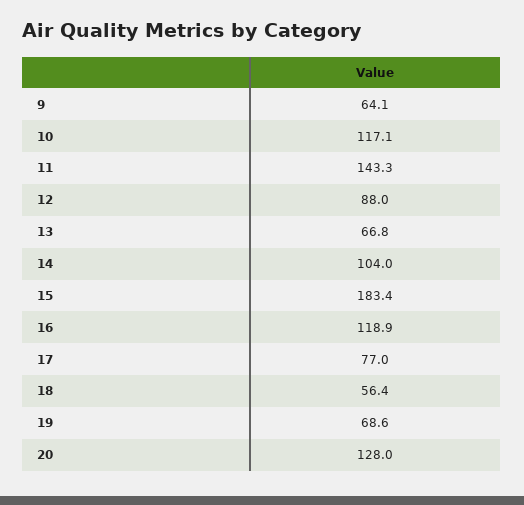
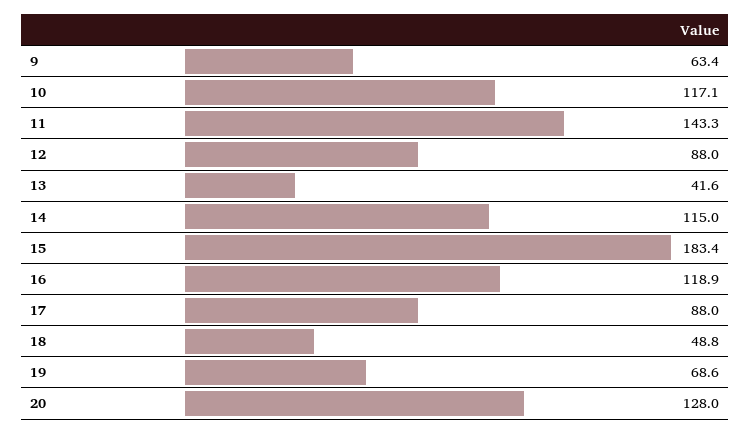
  {
-   "9": 64.1,
+   "9": 63.4,
    "10": 117.1,
    "11": 143.3,
    "12": 88,
-   "13": 66.8,
+   "13": 41.6,
-   "14": 104,
+   "14": 115,
    "15": 183.4,
    "16": 118.9,
-   "17": 77,
+   "17": 88,
-   "18": 56.4,
+   "18": 48.8,
    "19": 68.6,
    "20": 128
  }

